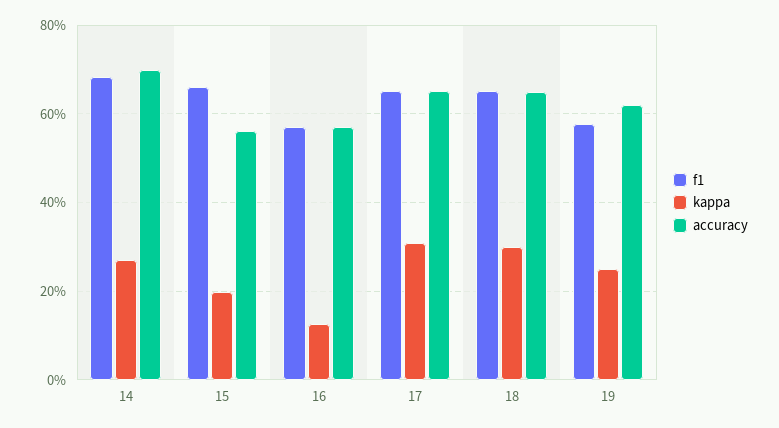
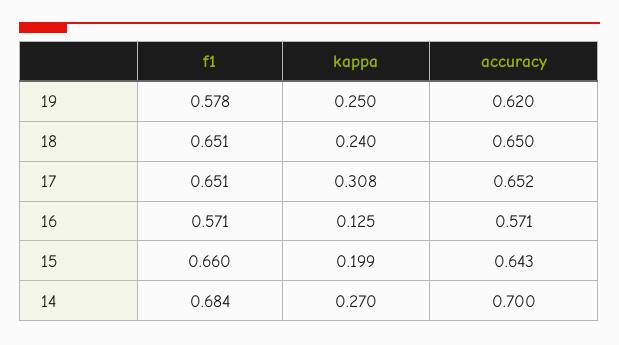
  {
    "f1": {
      "14": 0.684,
      "15": 0.66,
      "16": 0.571,
      "17": 0.651,
      "18": 0.651,
      "19": 0.578
    },
    "kappa": {
      "14": 0.27,
      "15": 0.199,
      "16": 0.125,
      "17": 0.308,
-     "18": 0.3,
+     "18": 0.24,
      "19": 0.25
    },
    "accuracy": {
      "14": 0.7,
-     "15": 0.56,
+     "15": 0.643,
      "16": 0.571,
      "17": 0.652,
      "18": 0.65,
      "19": 0.62
    }
  }

